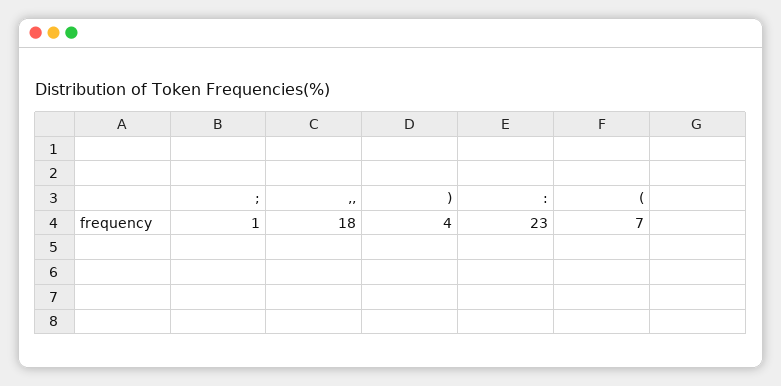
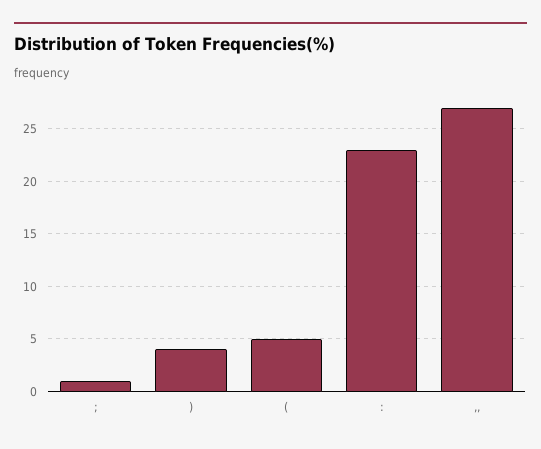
  {
    ";": 1,
-   ",,": 18,
+   ",,": 27,
    ")": 4,
    ":": 23,
-   "(": 7
+   "(": 5
  }

